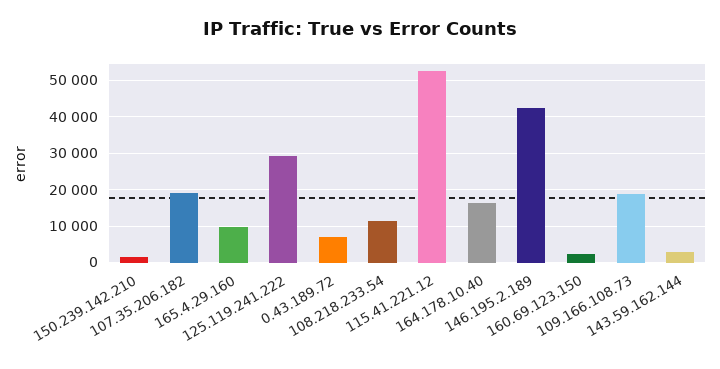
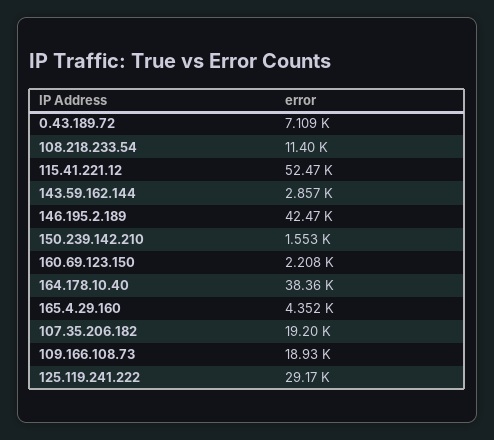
  {
    "150.239.142.210": 1553,
    "107.35.206.182": 19200,
-   "165.4.29.160": 10000,
+   "165.4.29.160": 4352,
    "125.119.241.222": 29170,
    "0.43.189.72": 7109,
    "108.218.233.54": 11400,
    "115.41.221.12": 52470,
-   "164.178.10.40": 16000,
+   "164.178.10.40": 38360,
    "146.195.2.189": 42470,
    "160.69.123.150": 2208,
    "109.166.108.73": 18930,
    "143.59.162.144": 2857
  }

